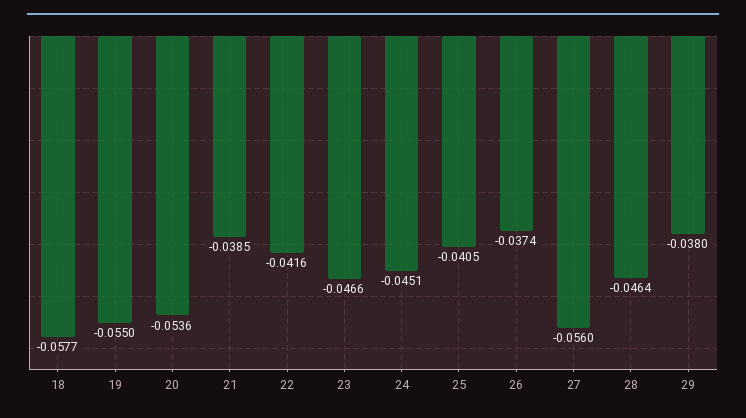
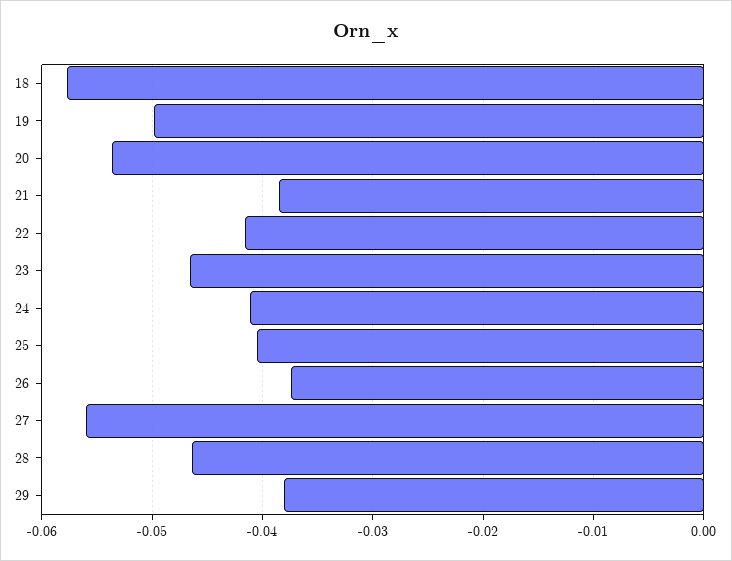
  {
    "18": -0.0577,
-   "19": -0.055,
+   "19": -0.05,
    "20": -0.0536,
    "21": -0.0385,
    "22": -0.0416,
    "23": -0.0466,
-   "24": -0.0451,
+   "24": -0.041,
    "25": -0.0405,
    "26": -0.0374,
    "27": -0.056,
    "28": -0.0464,
    "29": -0.038
  }

